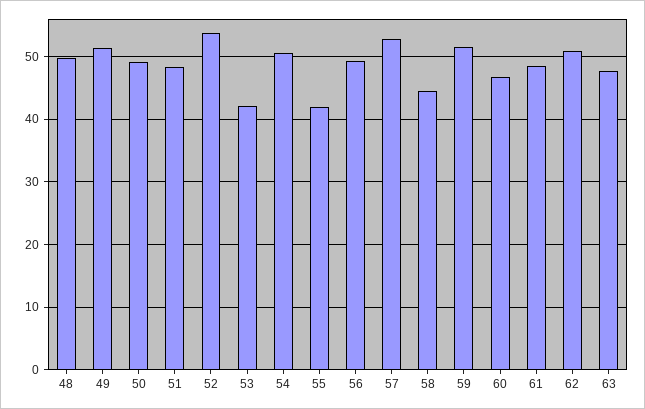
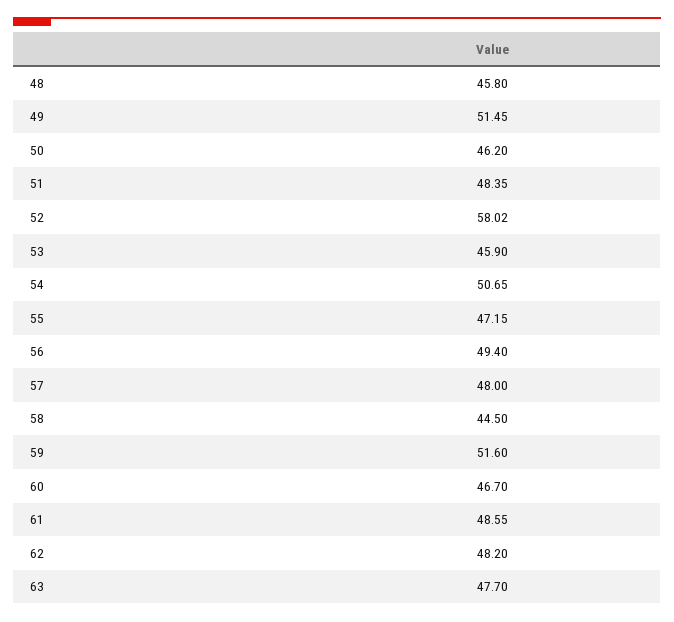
  {
-   "48": 50,
+   "48": 45.8,
    "49": 51.45,
-   "50": 49,
+   "50": 46.2,
    "51": 48.35,
-   "52": 54,
+   "52": 58.02,
-   "53": 42,
+   "53": 45.9,
    "54": 50.65,
-   "55": 42,
+   "55": 47.15,
    "56": 49.4,
-   "57": 53,
+   "57": 48,
    "58": 44.5,
    "59": 51.6,
    "60": 46.7,
    "61": 48.55,
-   "62": 51,
+   "62": 48.2,
    "63": 47.7
  }

